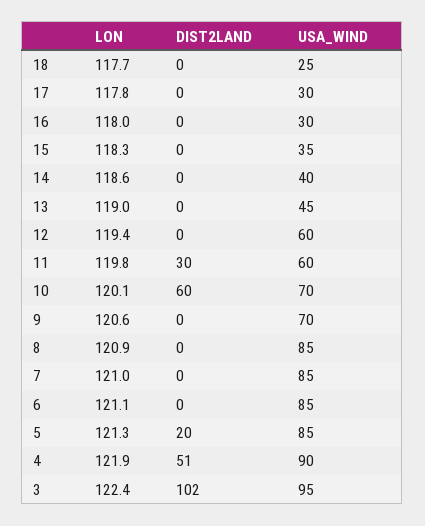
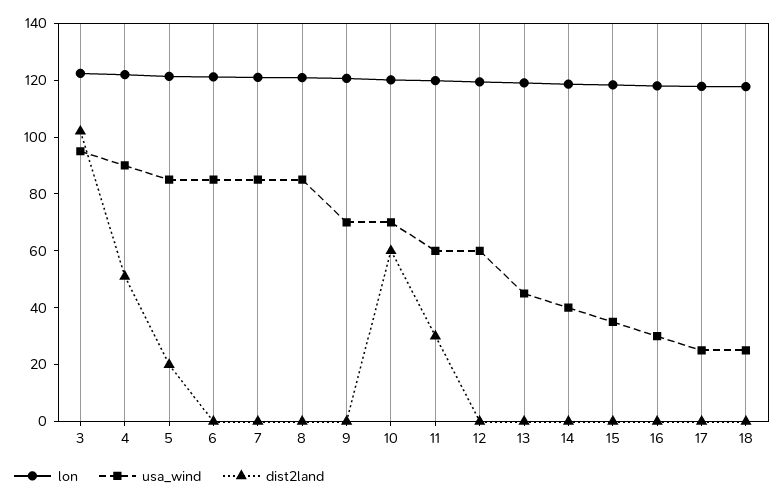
  {
    "LON": {
      "18": 117.7,
      "17": 117.8,
      "16": 118,
      "15": 118.3,
      "14": 118.6,
      "13": 119,
      "12": 119.4,
      "11": 119.8,
      "10": 120.1,
      "9": 120.6,
      "8": 120.9,
      "7": 121,
      "6": 121.1,
      "5": 121.3,
      "4": 121.9,
      "3": 122.4
    },
    "DIST2LAND": {
      "18": 0,
      "17": 0,
      "16": 0,
      "15": 0,
      "14": 0,
      "13": 0,
      "12": 0,
      "11": 30,
      "10": 60,
      "9": 0,
      "8": 0,
      "7": 0,
      "6": 0,
      "5": 20,
      "4": 51,
      "3": 102
    },
    "USA_WIND": {
      "18": 25,
-     "17": 30,
+     "17": 25,
      "16": 30,
      "15": 35,
      "14": 40,
      "13": 45,
      "12": 60,
      "11": 60,
      "10": 70,
      "9": 70,
      "8": 85,
      "7": 85,
      "6": 85,
      "5": 85,
      "4": 90,
      "3": 95
    }
  }

